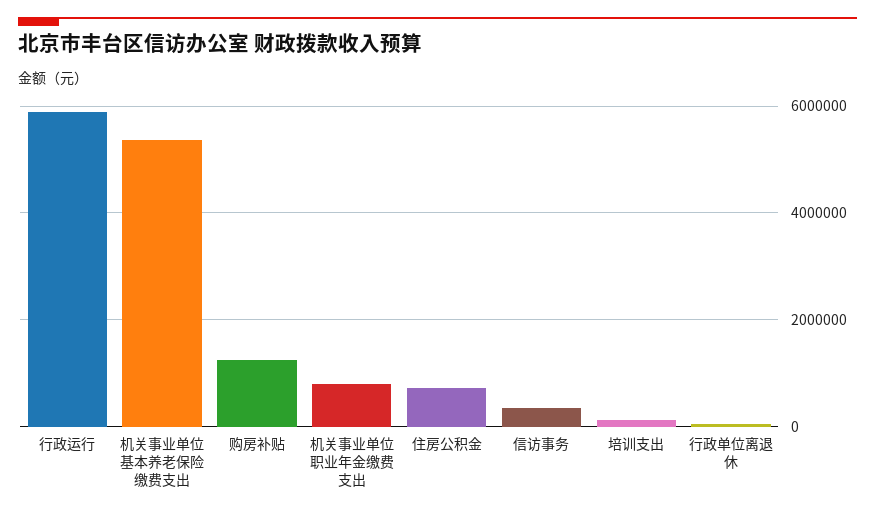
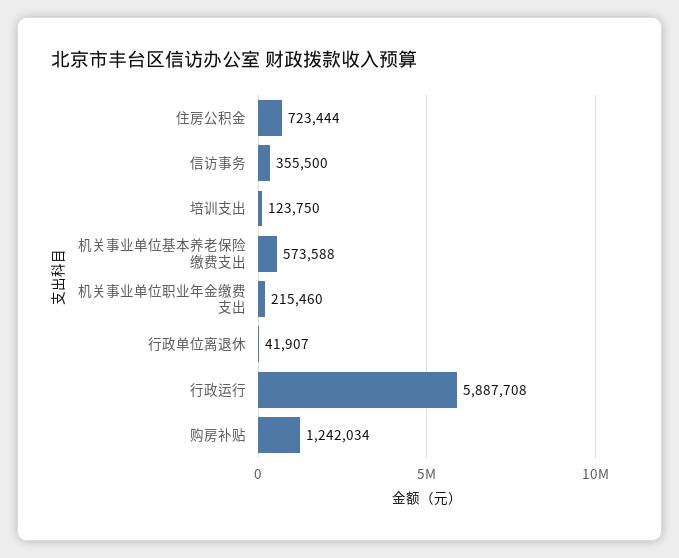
  {
    "行政运行": 5887708,
-   "机关事业单位基本养老保险缴费支出": 5400000,
+   "机关事业单位基本养老保险缴费支出": 573588,
    "购房补贴": 1242034,
-   "机关事业单位职业年金缴费支出": 800000,
+   "机关事业单位职业年金缴费支出": 215460,
    "住房公积金": 723444,
    "信访事务": 355500,
    "培训支出": 123750,
    "行政单位离退休": 41907
  }

